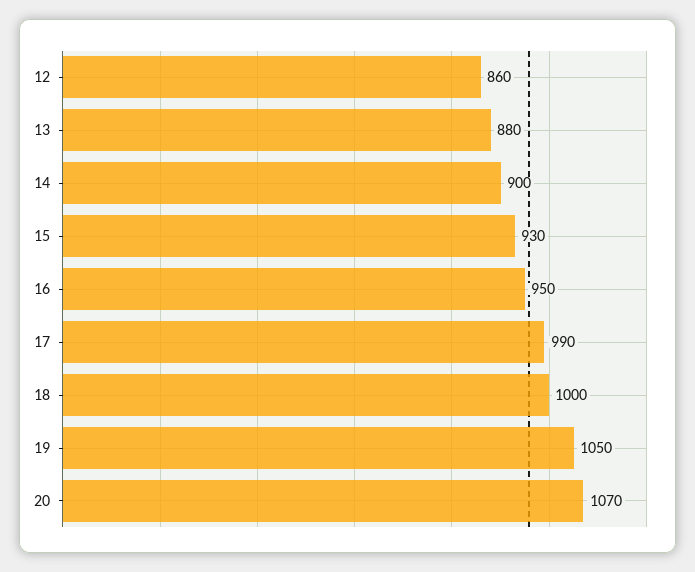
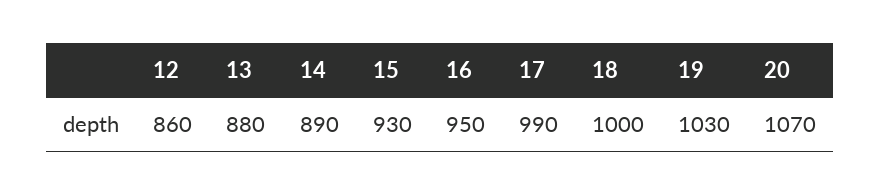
  {
    "12": 860,
    "13": 880,
-   "14": 900,
+   "14": 890,
    "15": 930,
    "16": 950,
    "17": 990,
    "18": 1000,
-   "19": 1050,
+   "19": 1030,
    "20": 1070
  }

